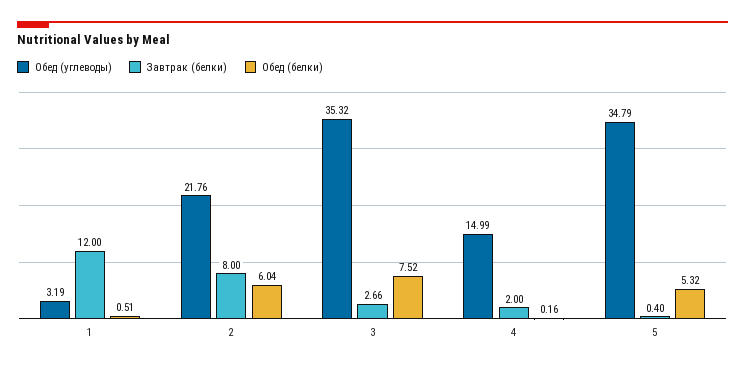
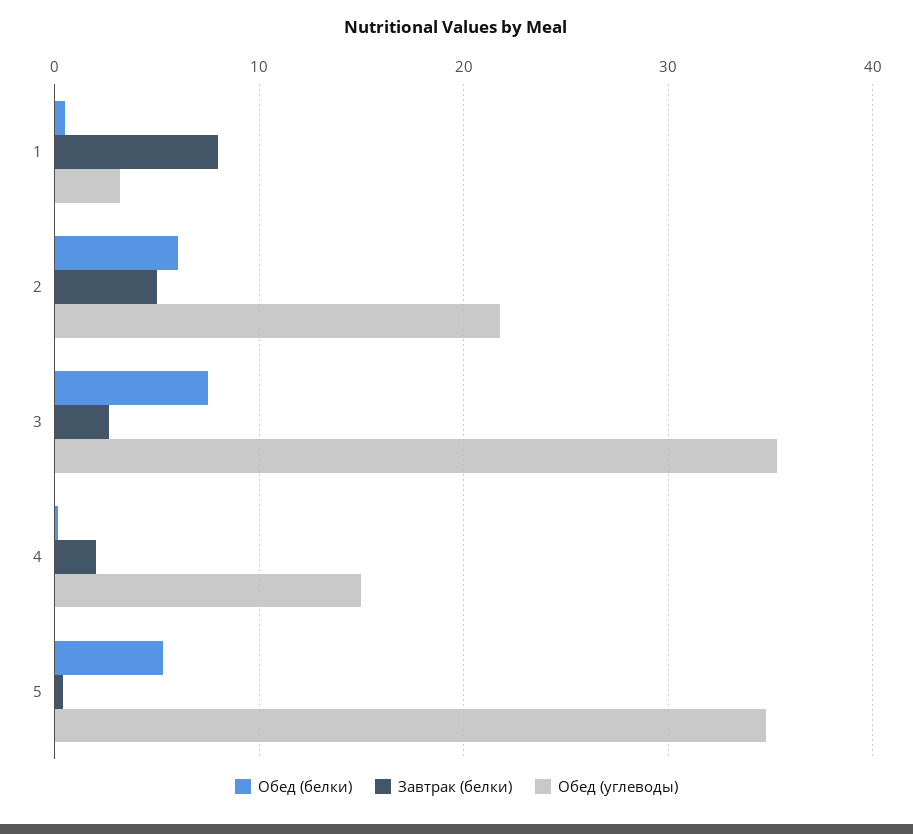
  {
    "Обед (углеводы)": {
      "1": 3.19,
      "2": 21.76,
      "3": 35.32,
      "4": 14.99,
      "5": 34.79
    },
    "Завтрак (белки)": {
-     "1": 12,
+     "1": 8,
-     "2": 8,
+     "2": 5,
      "3": 2.66,
      "4": 2,
      "5": 0.4
    },
    "Обед (белки)": {
      "1": 0.51,
      "2": 6.04,
      "3": 7.52,
      "4": 0.16,
      "5": 5.32
    }
  }

